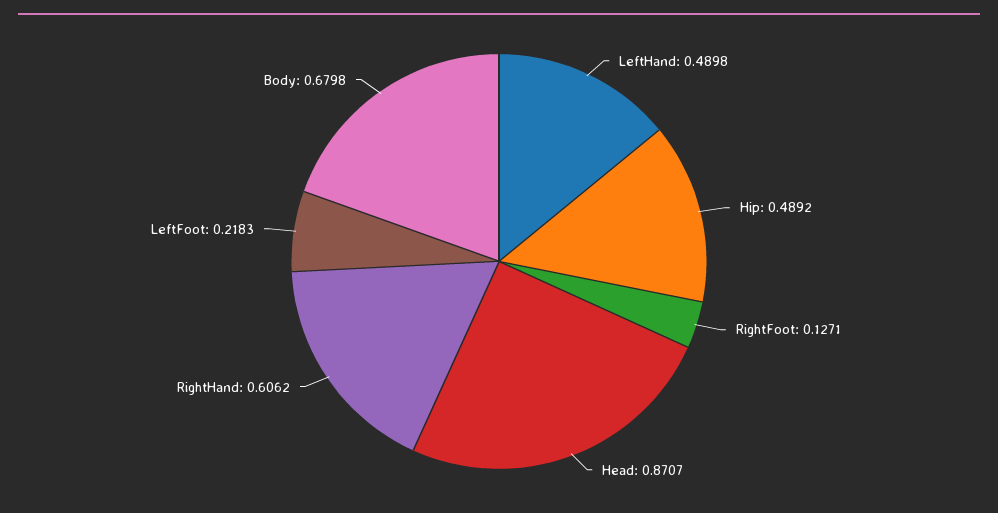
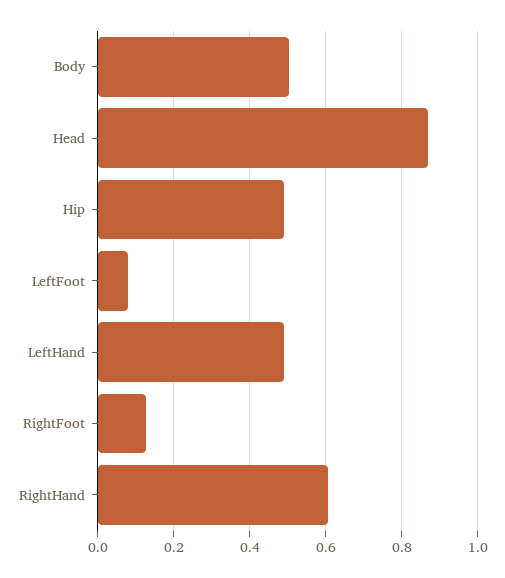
  {
    "LeftHand": 0.4898,
    "Hip": 0.4892,
    "RightFoot": 0.1271,
    "Head": 0.8707,
    "RightHand": 0.6062,
-   "LeftFoot": 0.2183,
+   "LeftFoot": 0.08,
-   "Body": 0.6798
+   "Body": 0.5
  }

